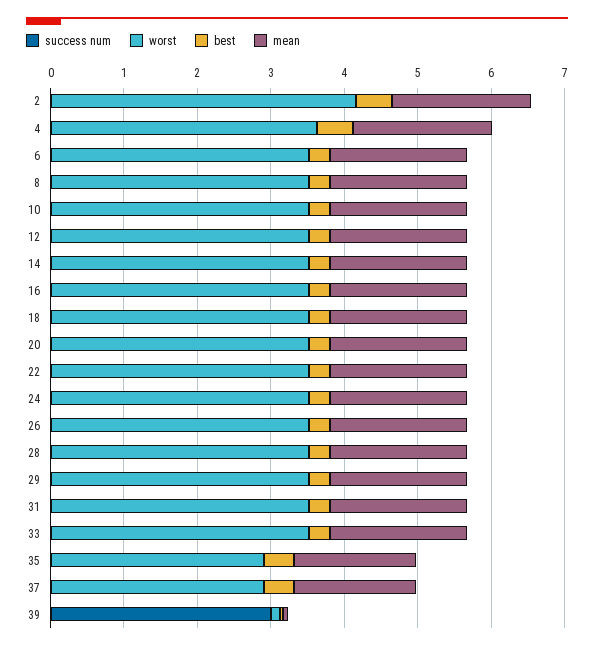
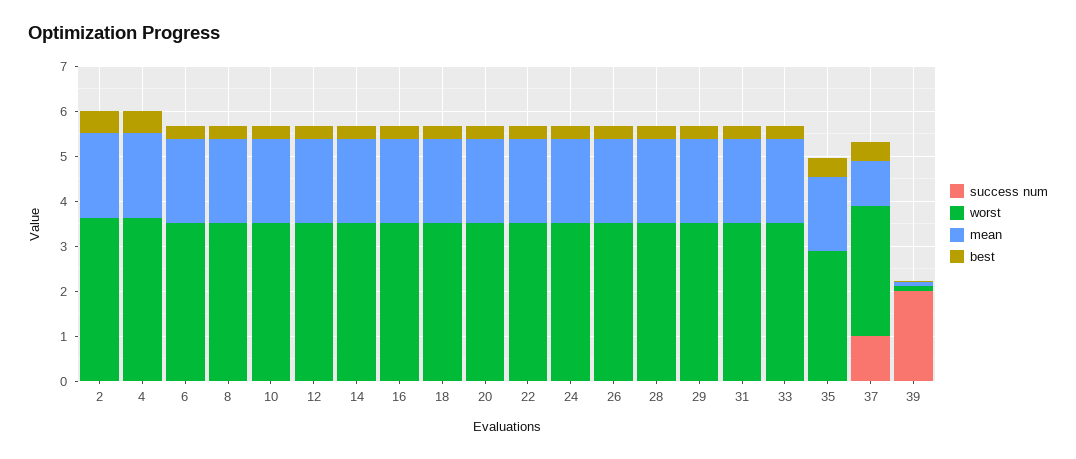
  {
    "success num": {
      "2": 0,
      "4": 0,
      "6": 0,
      "8": 0,
      "10": 0,
      "12": 0,
      "14": 0,
      "16": 0,
      "18": 0,
      "20": 0,
      "22": 0,
      "24": 0,
      "26": 0,
      "28": 0,
      "29": 0,
      "31": 0,
      "33": 0,
      "35": 0,
-     "37": 0,
+     "37": 1,
-     "39": 3
+     "39": 2
    },
    "worst": {
-     "2": 4.2,
+     "2": 3.6,
      "4": 3.6,
      "6": 3.6,
      "8": 3.6,
      "10": 3.6,
      "12": 3.6,
      "14": 3.6,
      "16": 3.6,
      "18": 3.6,
      "20": 3.6,
      "22": 3.6,
      "24": 3.6,
      "26": 3.6,
      "28": 3.6,
      "29": 3.6,
      "31": 3.6,
      "33": 3.6,
      "35": 2.8,
      "37": 2.8,
      "39": 0.2
    },
    "best": {
      "2": 0.4,
      "4": 0.4,
      "6": 0.2,
      "8": 0.2,
      "10": 0.2,
      "12": 0.2,
      "14": 0.2,
      "16": 0.2,
      "18": 0.2,
      "20": 0.2,
      "22": 0.2,
      "24": 0.2,
      "26": 0.2,
      "28": 0.2,
      "29": 0.2,
      "31": 0.2,
      "33": 0.2,
      "35": 0.4,
      "37": 0.4,
      "39": 0
    },
    "mean": {
      "2": 1.8,
      "4": 1.8,
      "6": 1.8,
      "8": 1.8,
      "10": 1.8,
      "12": 1.8,
      "14": 1.8,
      "16": 1.8,
      "18": 1.8,
      "20": 1.8,
      "22": 1.8,
      "24": 1.8,
      "26": 1.8,
      "28": 1.8,
      "29": 1.8,
      "31": 1.8,
      "33": 1.8,
      "35": 1.6,
-     "37": 1.6,
+     "37": 1,
      "39": 0
    }
  }

